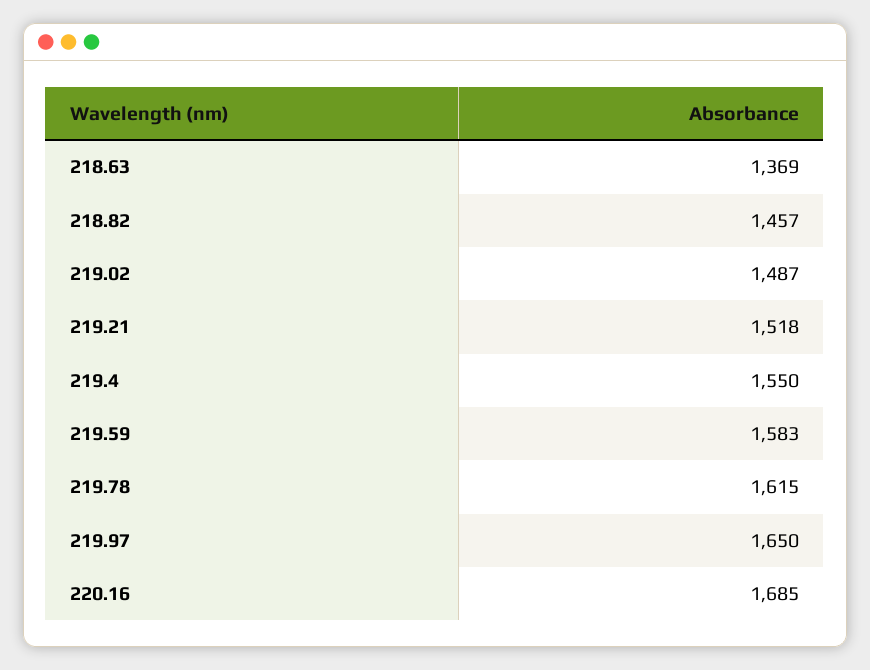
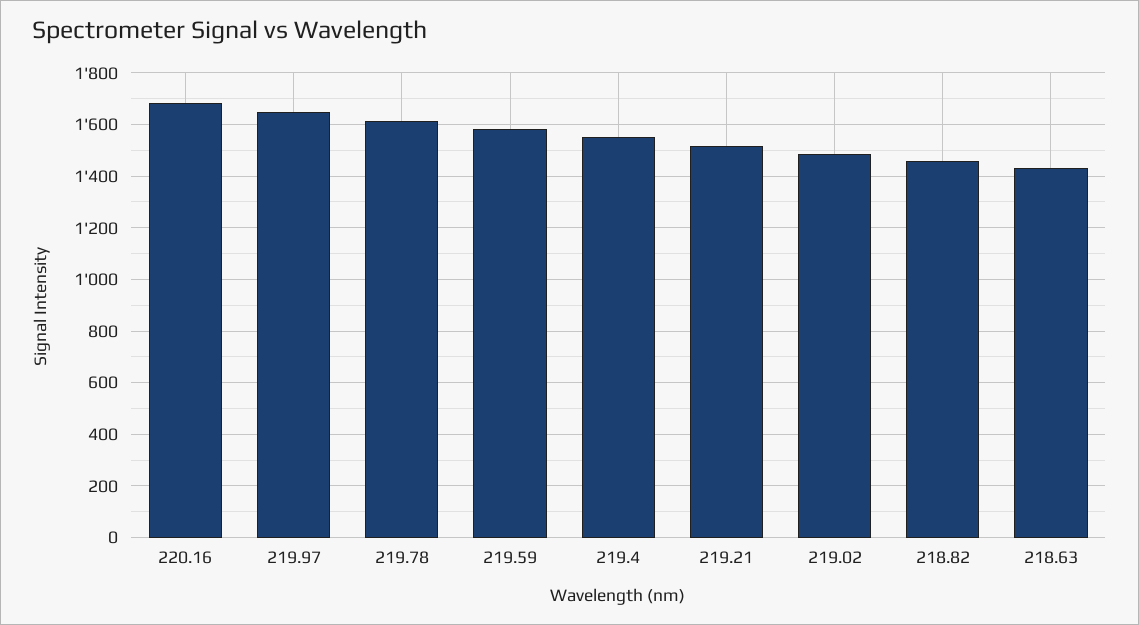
  {
-   "218.63": 1369,
+   "218.63": 1425,
    "218.82": 1457,
    "219.02": 1487,
    "219.21": 1518,
    "219.4": 1550,
    "219.59": 1583,
    "219.78": 1615,
    "219.97": 1650,
    "220.16": 1685
  }

